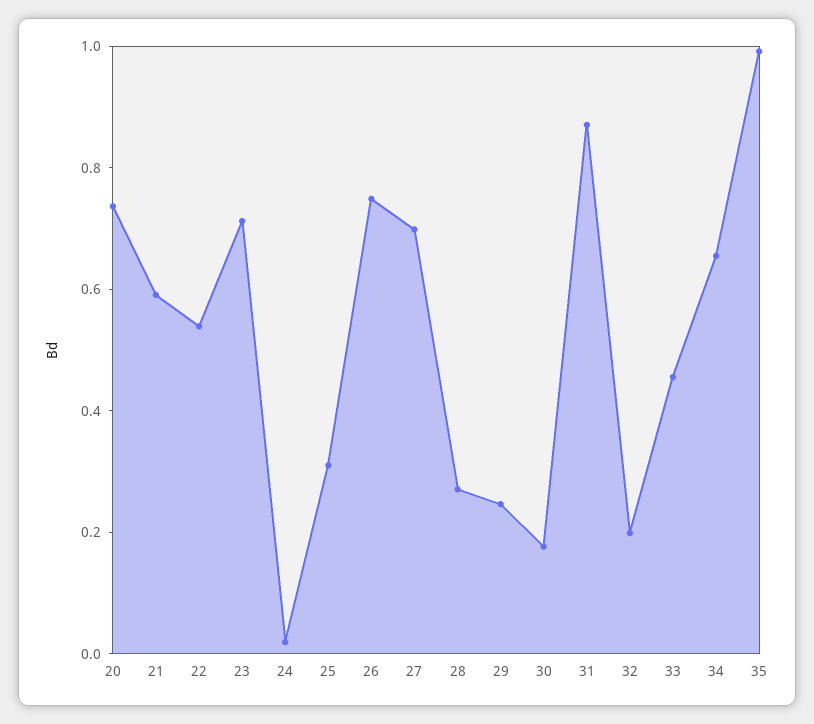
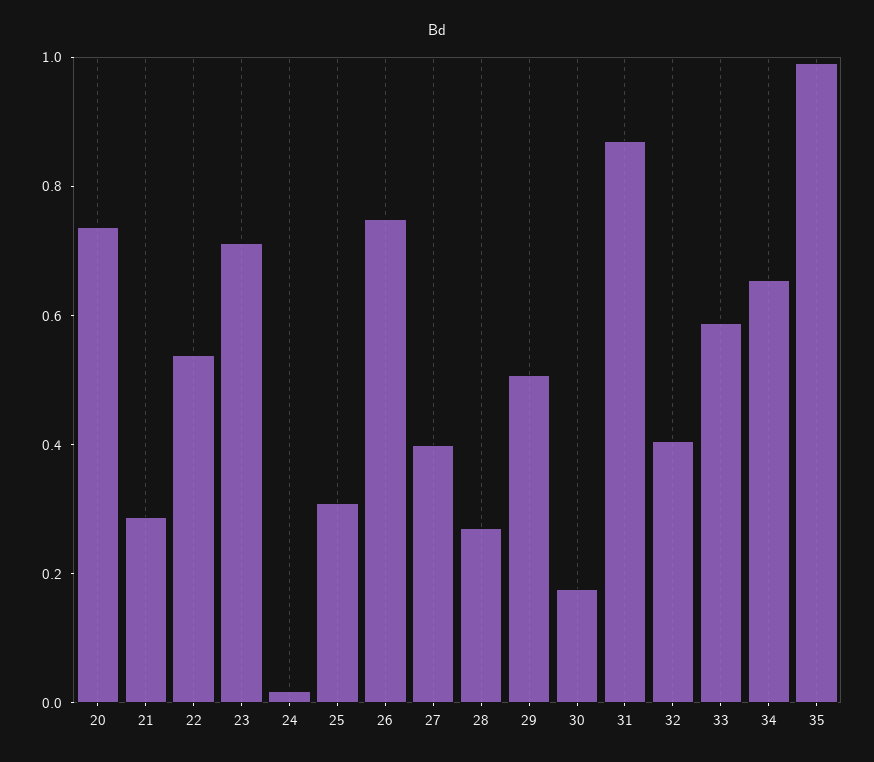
  {
    "20": 0.75,
-   "21": 0.6,
+   "21": 0.3,
    "22": 0.55,
    "23": 0.7,
    "24": 0,
    "25": 0.3,
    "26": 0.75,
-   "27": 0.7,
+   "27": 0.4,
    "28": 0.25,
-   "29": 0.25,
+   "29": 0.5,
    "30": 0.2,
    "31": 0.85,
-   "32": 0.2,
+   "32": 0.4,
-   "33": 0.45,
+   "33": 0.6,
    "34": 0.65,
    "35": 1
  }

